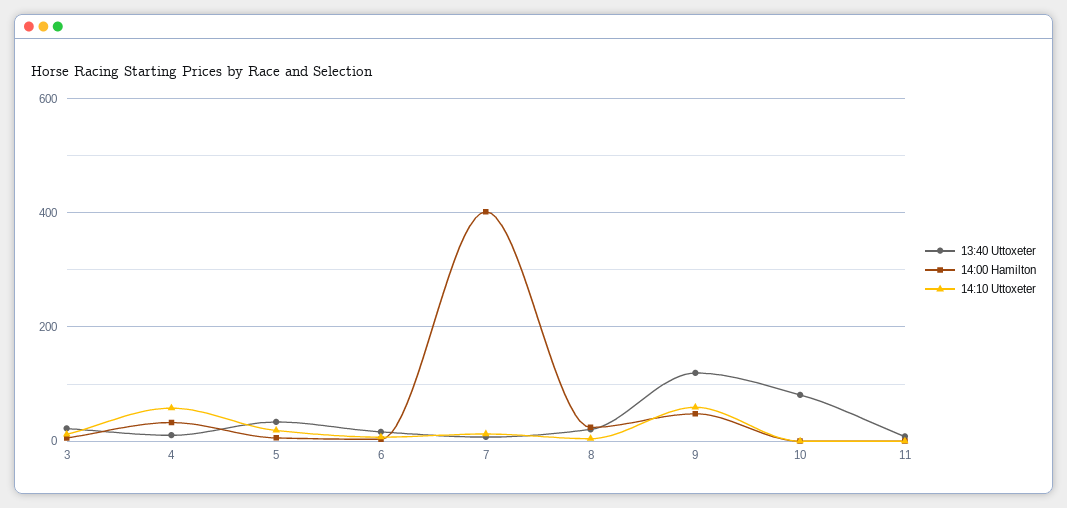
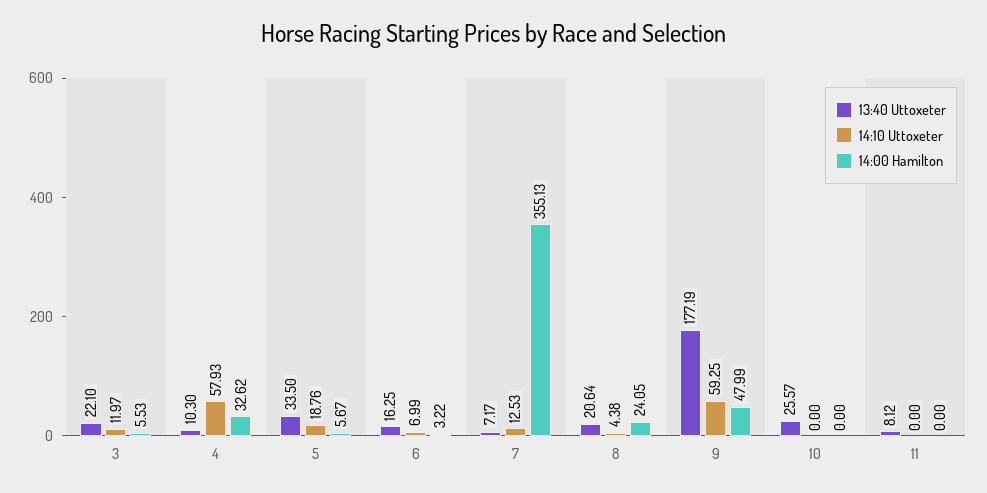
  {
    "13:40 Uttoxeter": {
      "3": 22.1,
      "4": 10.3,
      "5": 33.5,
      "6": 16.25,
      "7": 7.17,
      "8": 20.64,
-     "9": 120,
+     "9": 177.19,
-     "10": 80,
+     "10": 25.57,
      "11": 8.12
    },
    "14:00 Hamilton": {
      "3": 5.53,
      "4": 32.62,
      "5": 5.67,
      "6": 3.22,
-     "7": 400,
+     "7": 355.13,
      "8": 24.05,
      "9": 47.99,
      "10": 0,
      "11": 0
    },
    "14:10 Uttoxeter": {
      "3": 11.97,
      "4": 57.93,
      "5": 18.76,
      "6": 6.99,
      "7": 12.53,
      "8": 4.38,
      "9": 59.25,
      "10": 0,
      "11": 0
    }
  }

